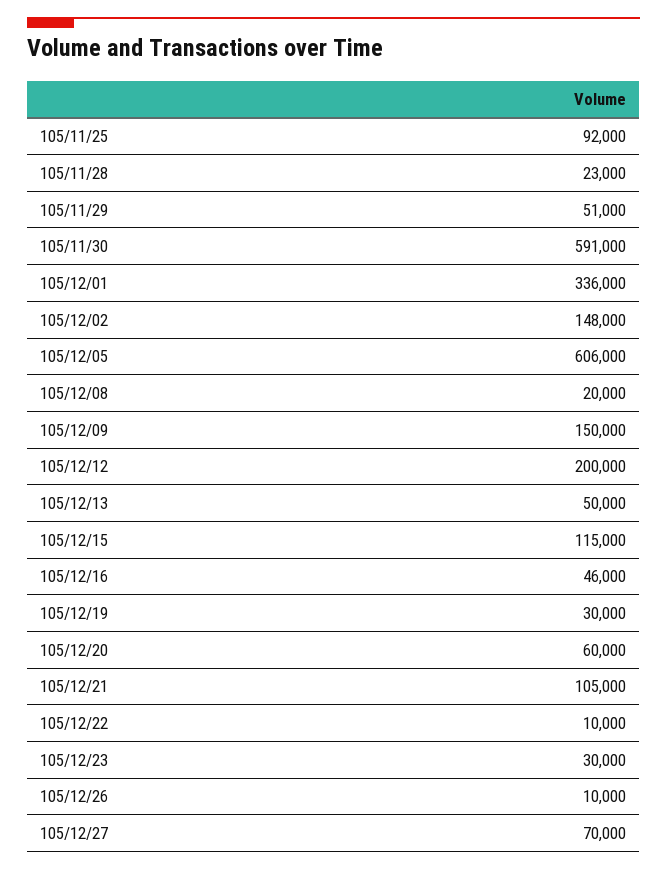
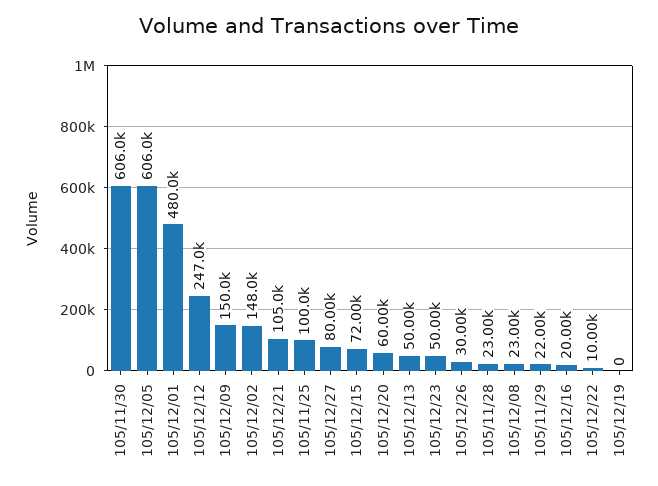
  {
-   "105/11/25": 92000,
+   "105/11/25": 100000,
    "105/11/28": 23000,
-   "105/11/29": 51000,
+   "105/11/29": 22000,
-   "105/11/30": 591000,
+   "105/11/30": 606000,
-   "105/12/01": 336000,
+   "105/12/01": 480000,
    "105/12/02": 148000,
    "105/12/05": 606000,
-   "105/12/08": 20000,
+   "105/12/08": 23000,
    "105/12/09": 150000,
-   "105/12/12": 200000,
+   "105/12/12": 247000,
    "105/12/13": 50000,
-   "105/12/15": 115000,
+   "105/12/15": 72000,
-   "105/12/16": 46000,
+   "105/12/16": 20000,
-   "105/12/19": 30000,
+   "105/12/19": 0,
    "105/12/20": 60000,
    "105/12/21": 105000,
    "105/12/22": 10000,
-   "105/12/23": 30000,
+   "105/12/23": 50000,
-   "105/12/26": 10000,
+   "105/12/26": 30000,
-   "105/12/27": 70000
+   "105/12/27": 80000
  }

